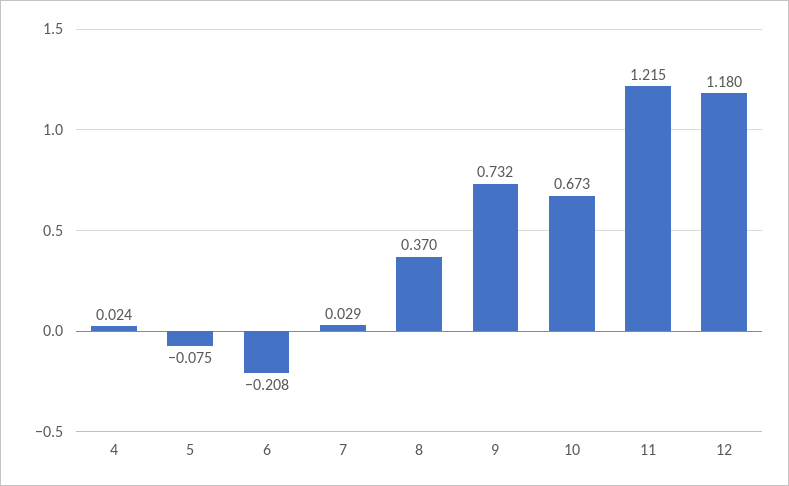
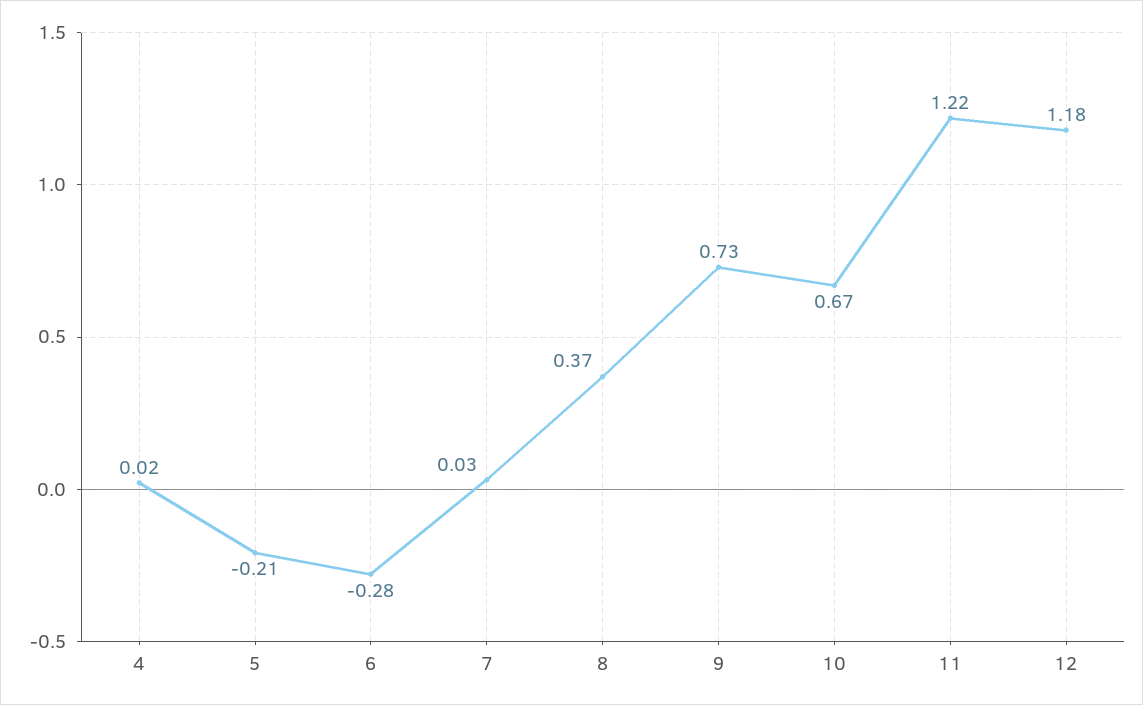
  {
    "4": 0.024,
-   "5": -0.075,
+   "5": -0.21,
-   "6": -0.208,
+   "6": -0.28,
    "7": 0.029,
    "8": 0.37,
    "9": 0.732,
    "10": 0.673,
    "11": 1.215,
    "12": 1.18
  }

